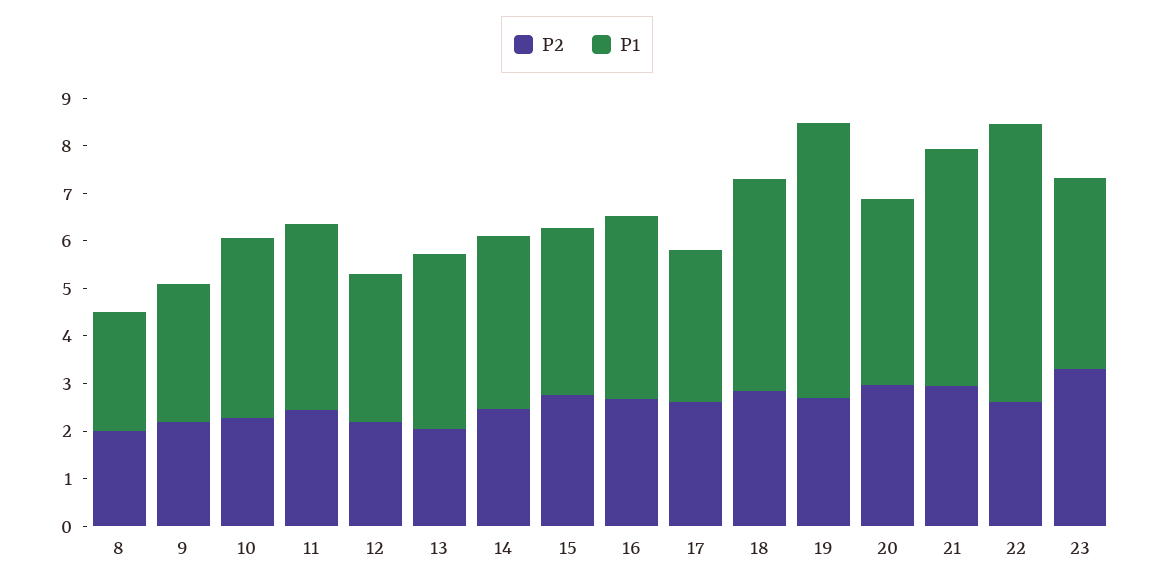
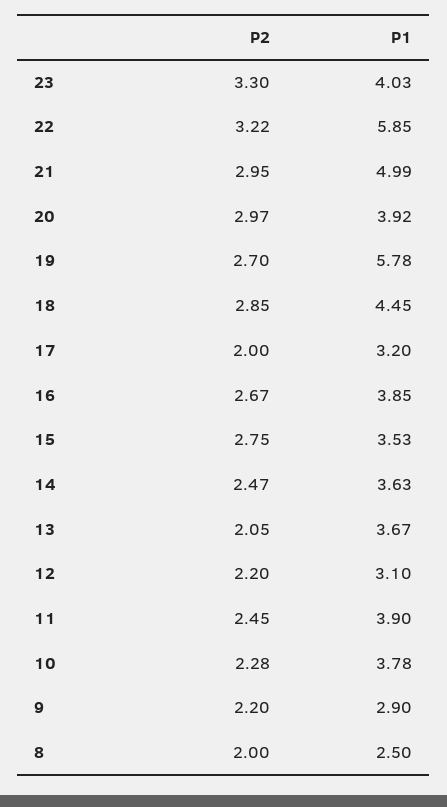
  {
    "P2": {
      "8": 2,
      "9": 2.2,
      "10": 2.28,
      "11": 2.45,
      "12": 2.2,
      "13": 2.05,
      "14": 2.47,
      "15": 2.75,
      "16": 2.67,
-     "17": 2.6,
+     "17": 2,
      "18": 2.85,
      "19": 2.7,
      "20": 2.97,
      "21": 2.95,
-     "22": 2.6,
+     "22": 3.22,
      "23": 3.3
    },
    "P1": {
      "8": 2.5,
      "9": 2.9,
      "10": 3.78,
      "11": 3.9,
      "12": 3.1,
      "13": 3.67,
      "14": 3.63,
      "15": 3.53,
      "16": 3.85,
      "17": 3.2,
      "18": 4.45,
      "19": 5.78,
      "20": 3.92,
      "21": 4.99,
      "22": 5.85,
      "23": 4.03
    }
  }

